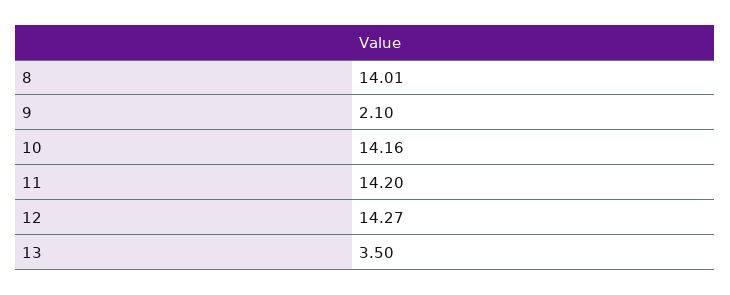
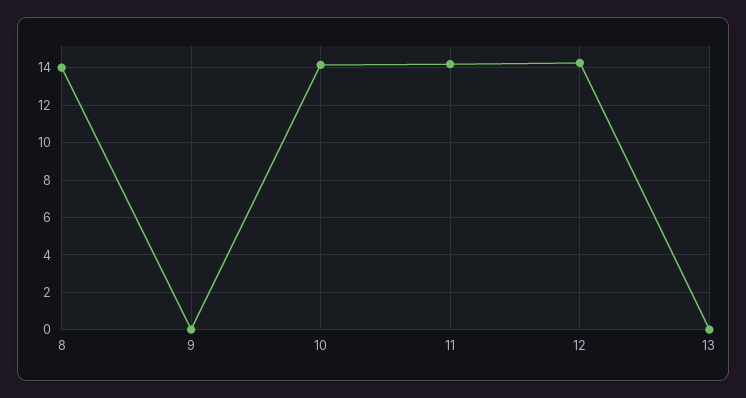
  {
    "8": 14.01,
-   "9": 2.1,
+   "9": 0,
    "10": 14.16,
    "11": 14.2,
    "12": 14.27,
-   "13": 3.5
+   "13": 0
  }

